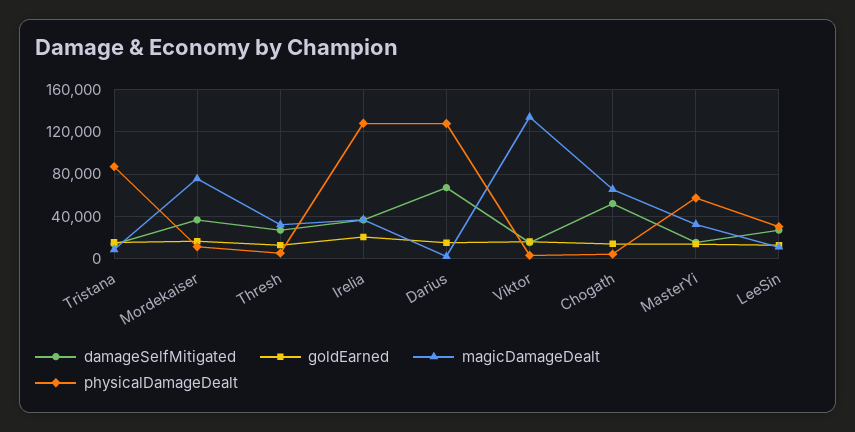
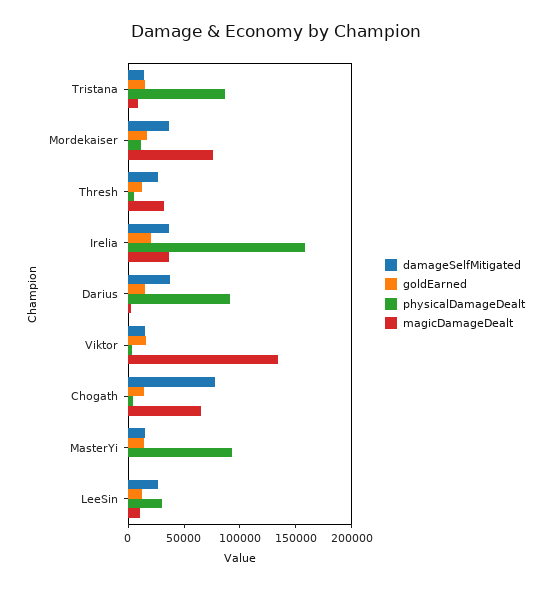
  {
    "damageSelfMitigated": {
      "Tristana": 10000,
      "Mordekaiser": 40000,
      "Thresh": 30000,
      "Irelia": 40000,
-     "Darius": 70000,
+     "Darius": 40000,
      "Viktor": 20000,
-     "Chogath": 50000,
+     "Chogath": 80000,
      "MasterYi": 20000,
      "LeeSin": 30000
    },
    "goldEarned": {
      "Tristana": 20000,
      "Mordekaiser": 20000,
      "Thresh": 10000,
      "Irelia": 20000,
      "Darius": 20000,
      "Viktor": 20000,
      "Chogath": 10000,
      "MasterYi": 10000,
      "LeeSin": 10000
    },
    "magicDamageDealt": {
      "Tristana": 10000,
      "Mordekaiser": 80000,
      "Thresh": 30000,
      "Irelia": 40000,
      "Darius": 0,
      "Viktor": 130000,
      "Chogath": 70000,
-     "MasterYi": 30000,
+     "MasterYi": 0,
      "LeeSin": 10000
    },
    "physicalDamageDealt": {
      "Tristana": 90000,
      "Mordekaiser": 10000,
      "Thresh": 10000,
-     "Irelia": 130000,
+     "Irelia": 160000,
-     "Darius": 130000,
+     "Darius": 90000,
      "Viktor": 0,
      "Chogath": 0,
-     "MasterYi": 60000,
+     "MasterYi": 90000,
      "LeeSin": 30000
    }
  }

